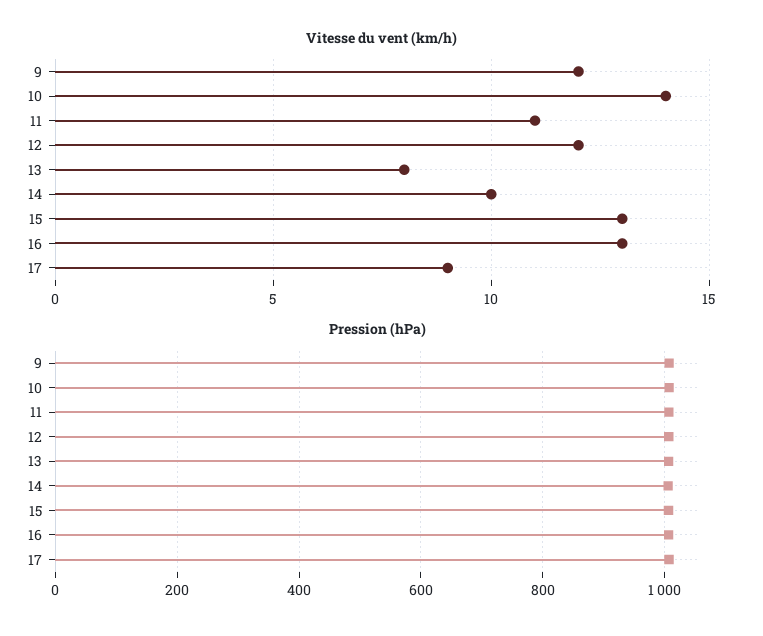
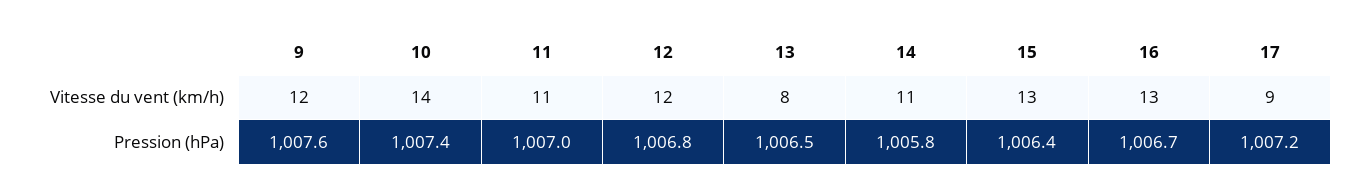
  {
    "Vitesse du vent (km/h)": {
      "9": 12,
      "10": 14,
      "11": 11,
      "12": 12,
      "13": 8,
-     "14": 10,
+     "14": 11,
      "15": 13,
      "16": 13,
      "17": 9
    },
    "Pression (hPa)": {
      "9": 1007.6,
      "10": 1007.4,
      "11": 1007,
      "12": 1006.8,
      "13": 1006.5,
      "14": 1005.8,
      "15": 1006.4,
      "16": 1006.7,
      "17": 1007.2
    }
  }

